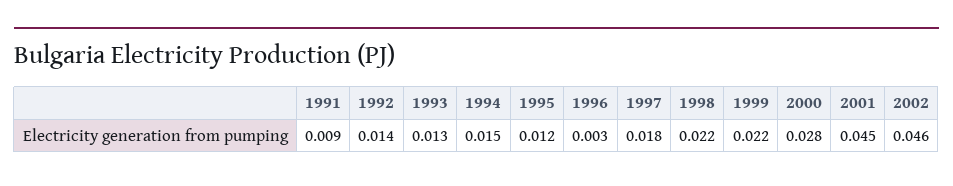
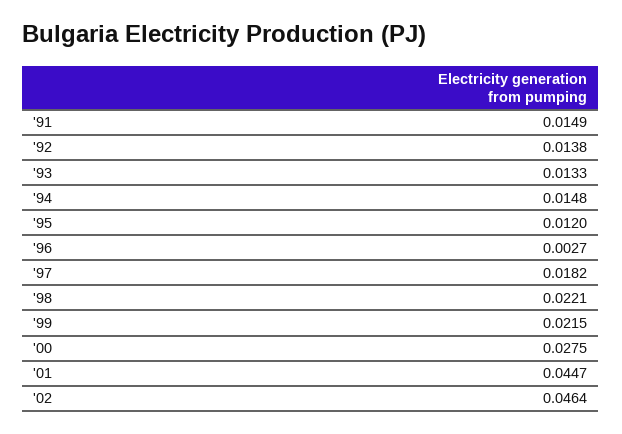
  {
-   "1991": 0.009,
+   "1991": 0.0149,
    "1992": 0.0138,
    "1993": 0.0133,
    "1994": 0.0148,
    "1995": 0.012,
    "1996": 0.0027,
    "1997": 0.0182,
    "1998": 0.0221,
    "1999": 0.0215,
    "2000": 0.0275,
    "2001": 0.0447,
    "2002": 0.0464
  }

